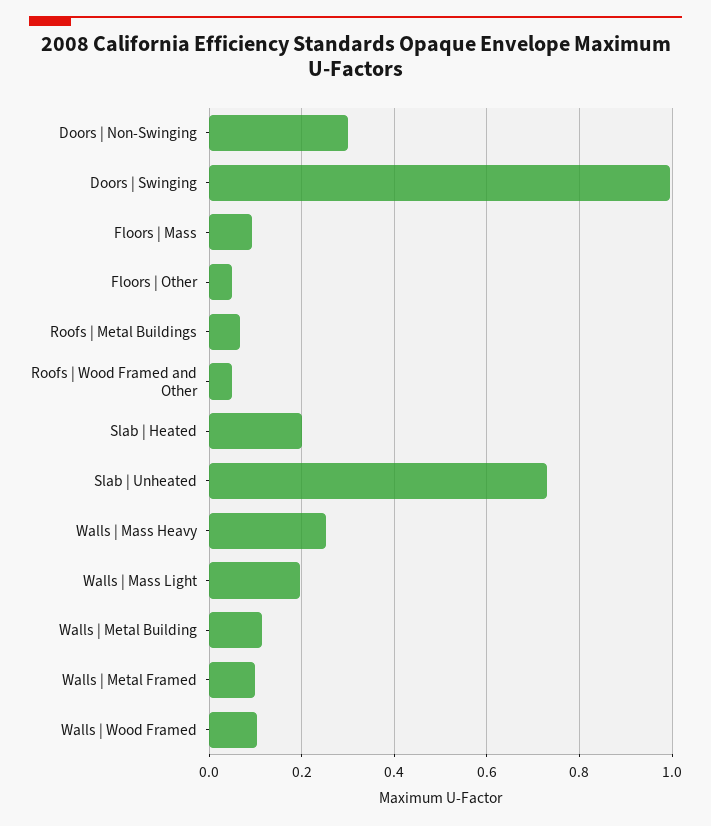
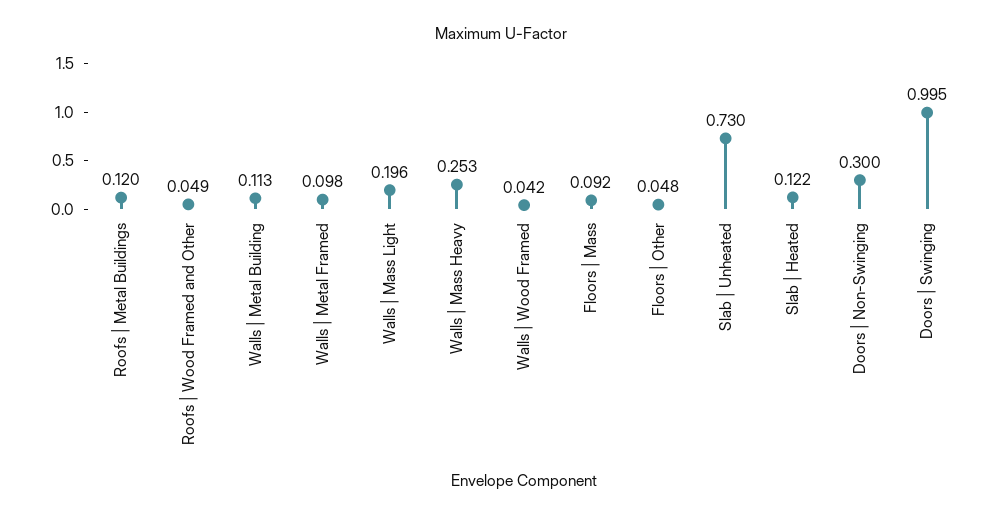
  {
    "Doors | Non-Swinging": 0.3,
    "Doors | Swinging": 0.995,
    "Floors | Mass": 0.092,
    "Floors | Other": 0.048,
-   "Roofs | Metal Buildings": 0.06,
+   "Roofs | Metal Buildings": 0.12,
    "Roofs | Wood Framed and Other": 0.049,
-   "Slab | Heated": 0.2,
+   "Slab | Heated": 0.122,
    "Slab | Unheated": 0.73,
    "Walls | Mass Heavy": 0.253,
    "Walls | Mass Light": 0.196,
    "Walls | Metal Building": 0.113,
    "Walls | Metal Framed": 0.098,
-   "Walls | Wood Framed": 0.1
+   "Walls | Wood Framed": 0.042
  }

